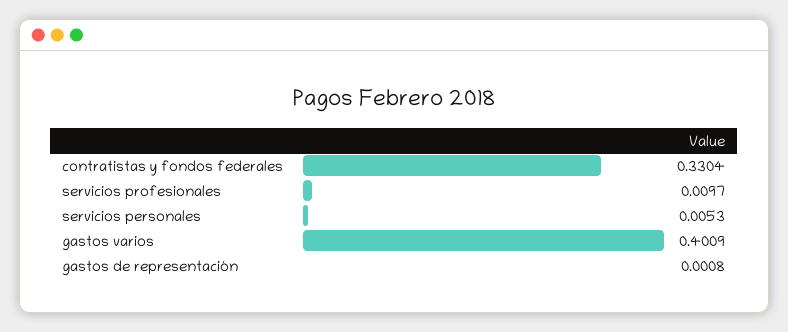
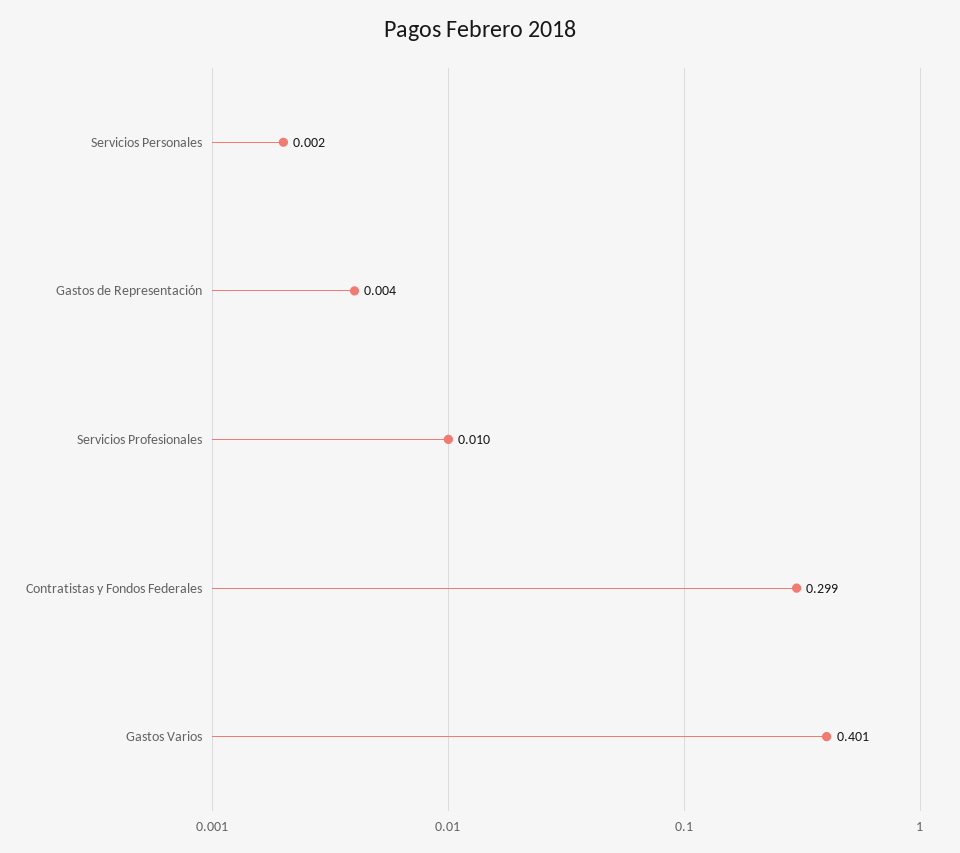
  {
-   "contratistas y fondos federales": 0.3304,
+   "contratistas y fondos federales": 0.299,
    "servicios profesionales": 0.0097,
-   "servicios personales": 0.0053,
+   "servicios personales": 0.002,
    "gastos varios": 0.4009,
-   "gastos de representación": 0.0008
+   "gastos de representación": 0.004
  }

